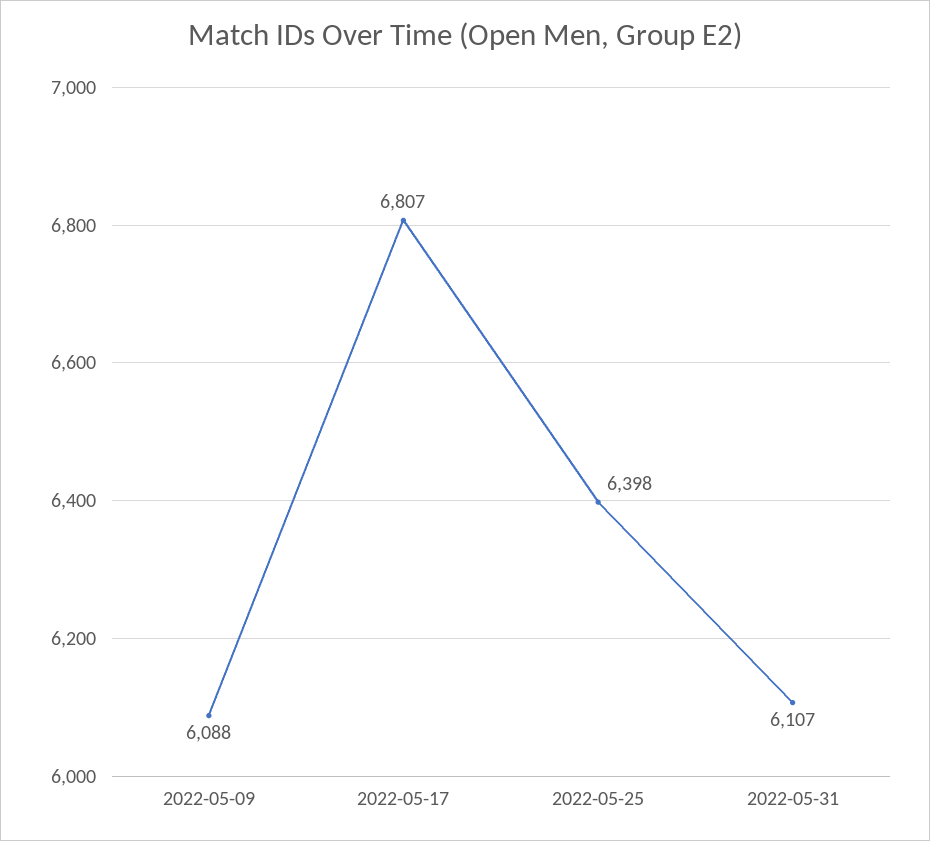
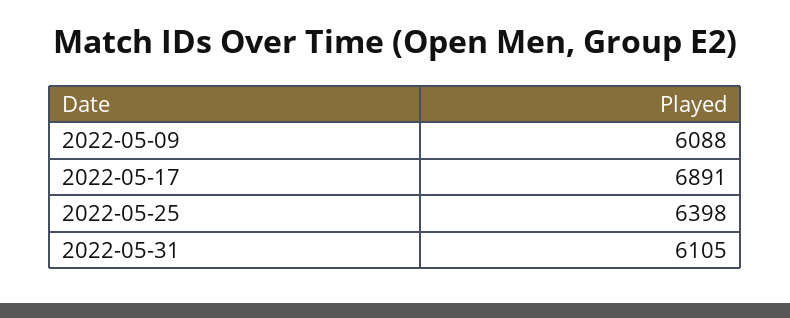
  {
    "2022-05-09": 6088,
-   "2022-05-17": 6807,
+   "2022-05-17": 6891,
    "2022-05-25": 6398,
-   "2022-05-31": 6107
+   "2022-05-31": 6105
  }

